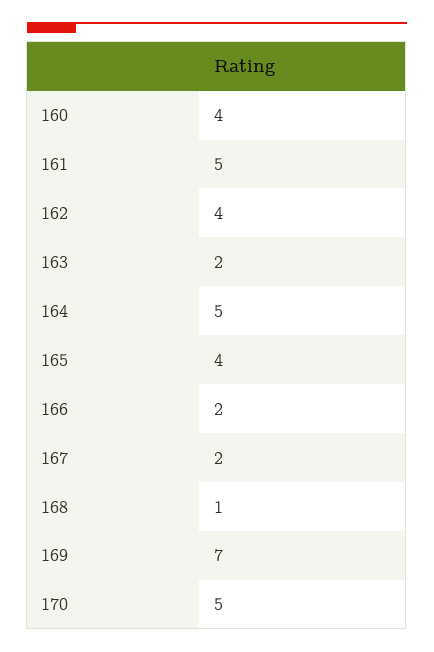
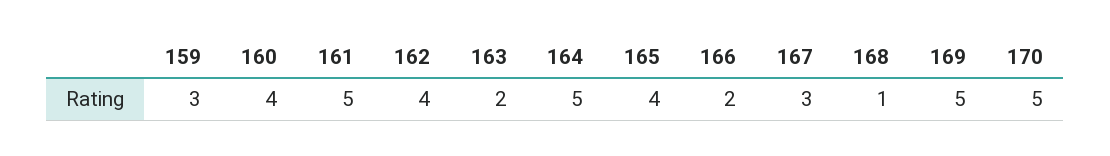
  {
    "160": 4,
    "161": 5,
    "162": 4,
    "163": 2,
    "164": 5,
    "165": 4,
    "166": 2,
-   "167": 2,
+   "167": 3,
    "168": 1,
-   "169": 7,
+   "169": 5,
-   "170": 5
+   "170": 5,
+   "159": 3
  }

